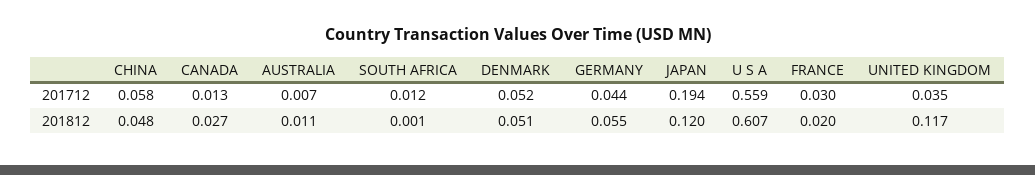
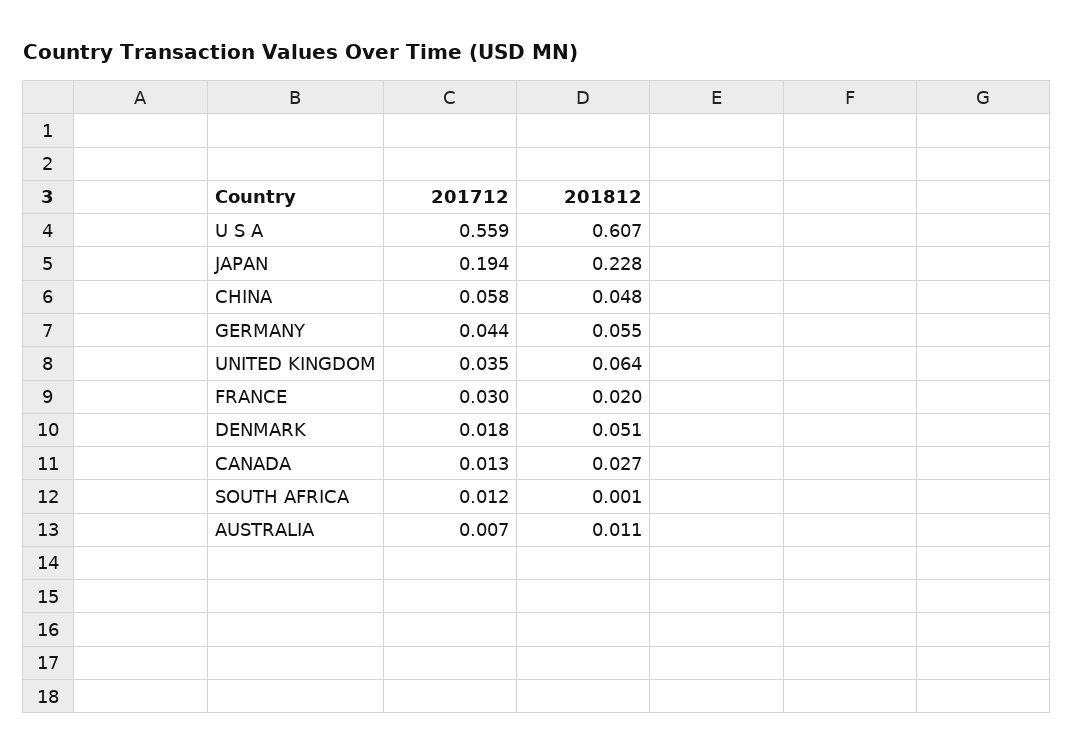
  {
    "CHINA": {
      "201712": 0.058,
      "201812": 0.048
    },
    "CANADA": {
      "201712": 0.013,
      "201812": 0.027
    },
    "AUSTRALIA": {
      "201712": 0.007,
      "201812": 0.011
    },
    "SOUTH AFRICA": {
      "201712": 0.012,
      "201812": 0.001
    },
    "DENMARK": {
-     "201712": 0.052,
+     "201712": 0.018,
      "201812": 0.051
    },
    "GERMANY": {
      "201712": 0.044,
      "201812": 0.055
    },
    "JAPAN": {
      "201712": 0.194,
-     "201812": 0.12
+     "201812": 0.228
    },
    "U S A": {
      "201712": 0.559,
      "201812": 0.607
    },
    "FRANCE": {
      "201712": 0.03,
      "201812": 0.02
    },
    "UNITED KINGDOM": {
      "201712": 0.035,
-     "201812": 0.117
+     "201812": 0.064
    }
  }

